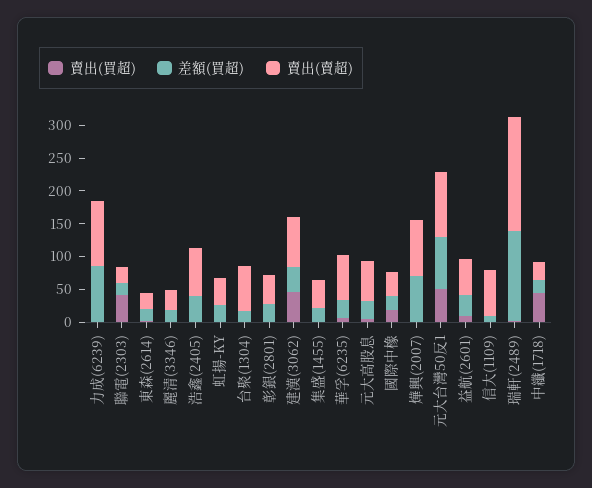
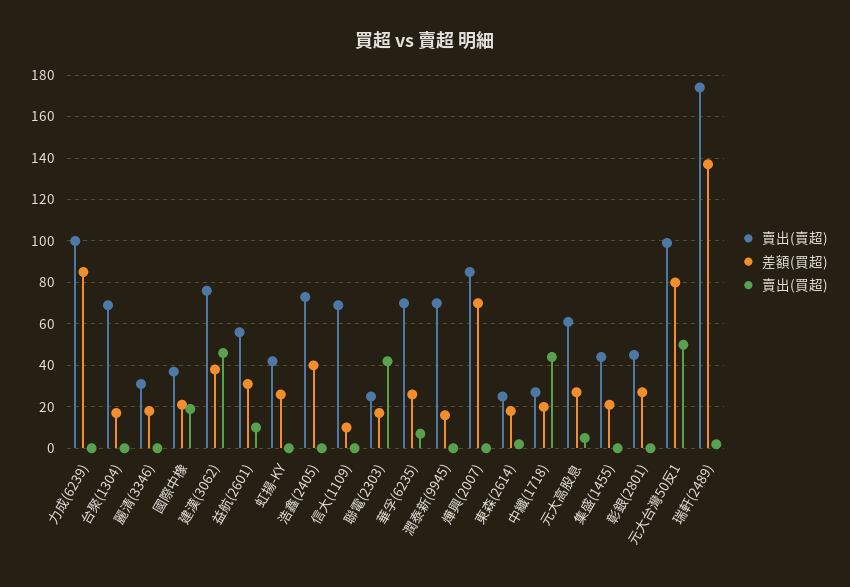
  {
    "賣出(買超)": {
      "力成(6239)": 0,
      "聯電(2303)": 40,
      "東森(2614)": 0,
      "麗清(3346)": 0,
      "浩鑫(2405)": 0,
      "虹揚-KY": 0,
      "台聚(1304)": 0,
      "彰銀(2801)": 0,
      "建漢(3062)": 45,
      "集盛(1455)": 0,
      "華孚(6235)": 5,
      "元大高股息": 5,
      "國際中橡": 20,
      "燁興(2007)": 0,
      "元大台灣50反1": 50,
      "益航(2601)": 10,
      "信大(1109)": 0,
      "瑞軒(2489)": 0,
-     "中纖(1718)": 45
+     "中纖(1718)": 45,
+     "潤泰新(9945)": 0
    },
    "差額(買超)": {
      "力成(6239)": 85,
      "聯電(2303)": 15,
      "東森(2614)": 20,
      "麗清(3346)": 20,
      "浩鑫(2405)": 40,
      "虹揚-KY": 25,
      "台聚(1304)": 15,
      "彰銀(2801)": 25,
      "建漢(3062)": 40,
      "集盛(1455)": 20,
      "華孚(6235)": 25,
      "元大高股息": 25,
      "國際中橡": 20,
      "燁興(2007)": 70,
      "元大台灣50反1": 80,
      "益航(2601)": 30,
      "信大(1109)": 10,
      "瑞軒(2489)": 135,
-     "中纖(1718)": 20
+     "中纖(1718)": 20,
+     "潤泰新(9945)": 15
    },
    "賣出(賣超)": {
      "力成(6239)": 100,
      "聯電(2303)": 25,
      "東森(2614)": 25,
      "麗清(3346)": 30,
      "浩鑫(2405)": 75,
      "虹揚-KY": 40,
      "台聚(1304)": 70,
      "彰銀(2801)": 45,
      "建漢(3062)": 75,
      "集盛(1455)": 45,
      "華孚(6235)": 70,
      "元大高股息": 60,
      "國際中橡": 35,
      "燁興(2007)": 85,
      "元大台灣50反1": 100,
      "益航(2601)": 55,
      "信大(1109)": 70,
      "瑞軒(2489)": 175,
-     "中纖(1718)": 25
+     "中纖(1718)": 25,
+     "潤泰新(9945)": 70
    }
  }

